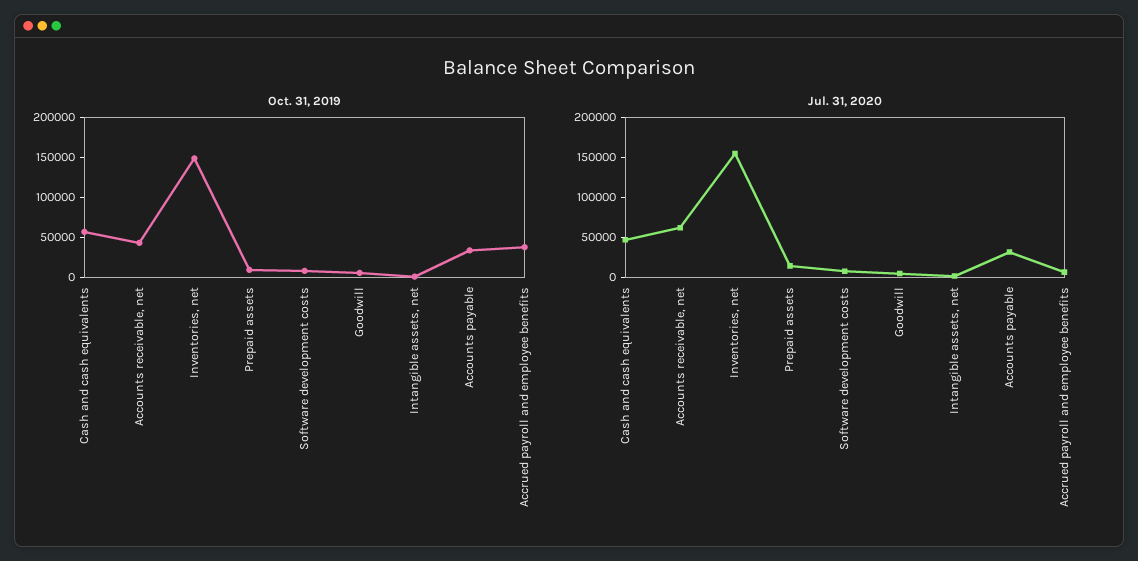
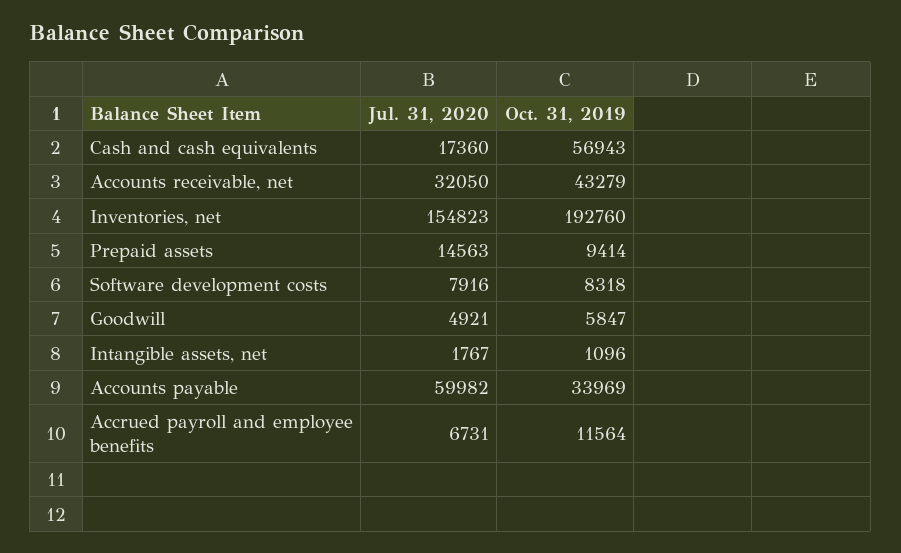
  {
    "Oct. 31, 2019": {
      "Cash and cash equivalents": 56943,
      "Accounts receivable, net": 43279,
-     "Inventories, net": 150000,
+     "Inventories, net": 192760,
      "Prepaid assets": 9414,
      "Software development costs": 8318,
      "Goodwill": 5847,
      "Intangible assets, net": 1096,
      "Accounts payable": 33969,
-     "Accrued payroll and employee benefits": 40000
+     "Accrued payroll and employee benefits": 11564
    },
    "Jul. 31, 2020": {
-     "Cash and cash equivalents": 50000,
+     "Cash and cash equivalents": 17360,
-     "Accounts receivable, net": 60000,
+     "Accounts receivable, net": 32050,
      "Inventories, net": 154823,
      "Prepaid assets": 14563,
      "Software development costs": 7916,
      "Goodwill": 4921,
      "Intangible assets, net": 1767,
-     "Accounts payable": 30000,
+     "Accounts payable": 59982,
      "Accrued payroll and employee benefits": 6731
    }
  }

